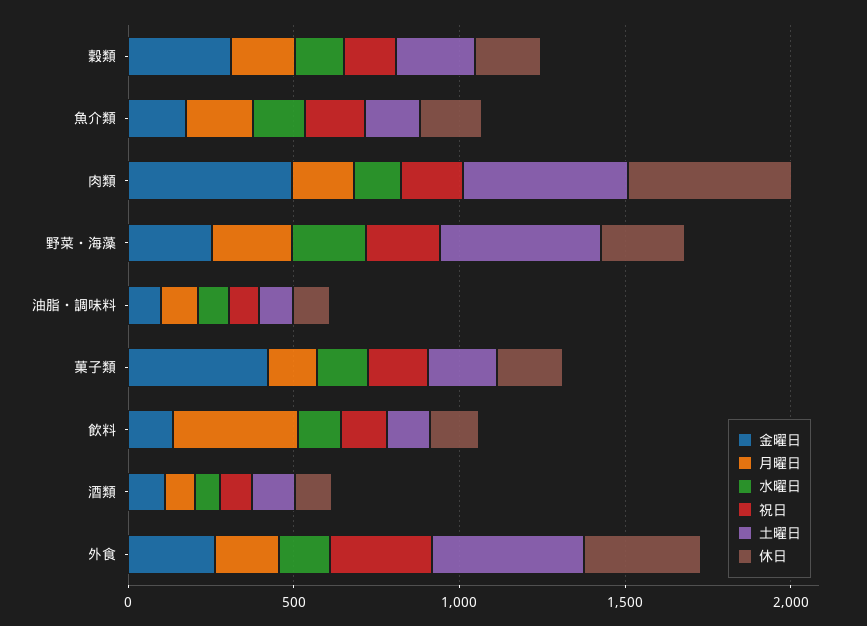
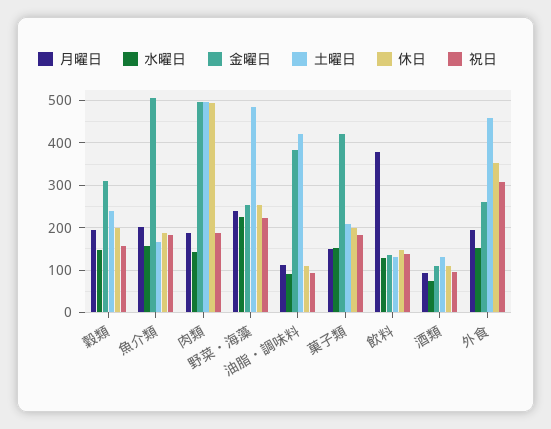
  {
    "金曜日": {
      "穀類": 300,
-     "魚介類": 200,
+     "魚介類": 500,
      "肉類": 500,
      "野菜・海藻": 260,
-     "油脂・調味料": 100,
+     "油脂・調味料": 380,
      "菓子類": 420,
      "飲料": 140,
      "酒類": 120,
      "外食": 260
    },
    "月曜日": {
      "穀類": 200,
      "魚介類": 200,
      "肉類": 180,
      "野菜・海藻": 240,
      "油脂・調味料": 120,
      "菓子類": 160,
      "飲料": 380,
      "酒類": 100,
      "外食": 200
    },
    "水曜日": {
      "穀類": 140,
      "魚介類": 160,
      "肉類": 140,
      "野菜・海藻": 220,
      "油脂・調味料": 100,
      "菓子類": 160,
      "飲料": 120,
      "酒類": 80,
      "外食": 160
    },
    "祝日": {
      "穀類": 160,
      "魚介類": 180,
      "肉類": 180,
      "野菜・海藻": 220,
      "油脂・調味料": 100,
      "菓子類": 180,
      "飲料": 140,
      "酒類": 100,
      "外食": 300
    },
    "土曜日": {
      "穀類": 240,
      "魚介類": 160,
      "肉類": 500,
      "野菜・海藻": 480,
-     "油脂・調味料": 100,
+     "油脂・調味料": 420,
      "菓子類": 200,
      "飲料": 140,
      "酒類": 140,
      "外食": 460
    },
    "休日": {
      "穀類": 200,
      "魚介類": 180,
      "肉類": 500,
      "野菜・海藻": 260,
      "油脂・調味料": 120,
      "菓子類": 200,
      "飲料": 140,
      "酒類": 100,
      "外食": 360
    }
  }

